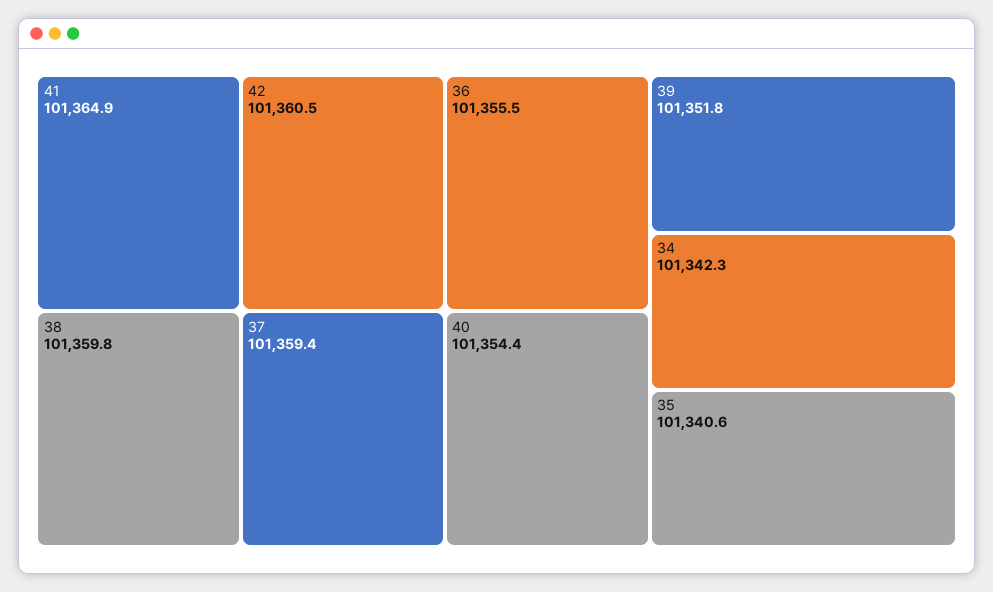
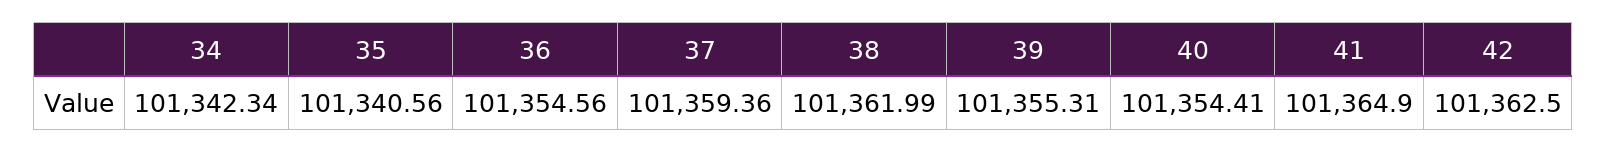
  {
    "41": 101364.9,
-   "42": 101360.5,
+   "42": 101362.5,
-   "38": 101359.8,
+   "38": 101361.99,
    "37": 101359.36,
-   "36": 101355.5,
+   "36": 101354.56,
    "40": 101354.41,
-   "39": 101351.8,
+   "39": 101355.31,
    "34": 101342.34,
    "35": 101340.56
  }

